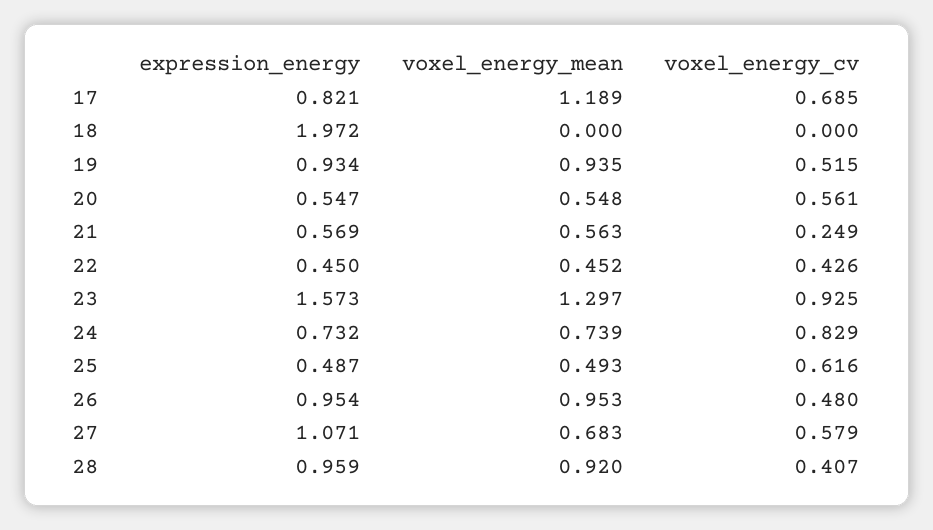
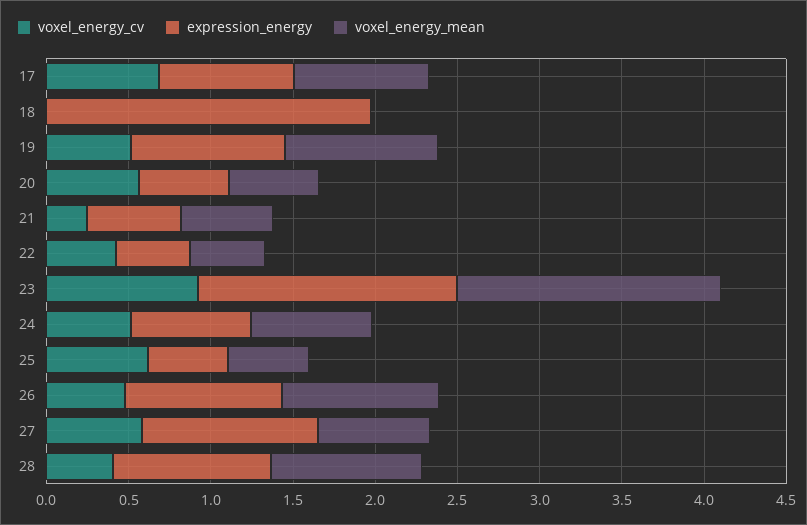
  {
    "expression_energy": {
      "17": 0.821,
      "18": 1.972,
      "19": 0.934,
      "20": 0.547,
      "21": 0.569,
      "22": 0.45,
      "23": 1.573,
      "24": 0.732,
      "25": 0.487,
      "26": 0.954,
      "27": 1.071,
      "28": 0.959
    },
    "voxel_energy_mean": {
-     "17": 1.189,
+     "17": 0.8,
      "18": 0,
      "19": 0.935,
      "20": 0.548,
      "21": 0.563,
      "22": 0.452,
-     "23": 1.297,
+     "23": 1.6,
      "24": 0.739,
      "25": 0.493,
      "26": 0.953,
      "27": 0.683,
      "28": 0.92
    },
    "voxel_energy_cv": {
      "17": 0.685,
      "18": 0,
      "19": 0.515,
      "20": 0.561,
      "21": 0.249,
      "22": 0.426,
      "23": 0.925,
-     "24": 0.829,
+     "24": 0.5,
      "25": 0.616,
      "26": 0.48,
      "27": 0.579,
      "28": 0.407
    }
  }

